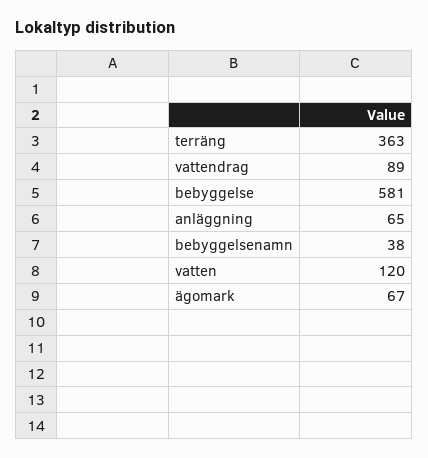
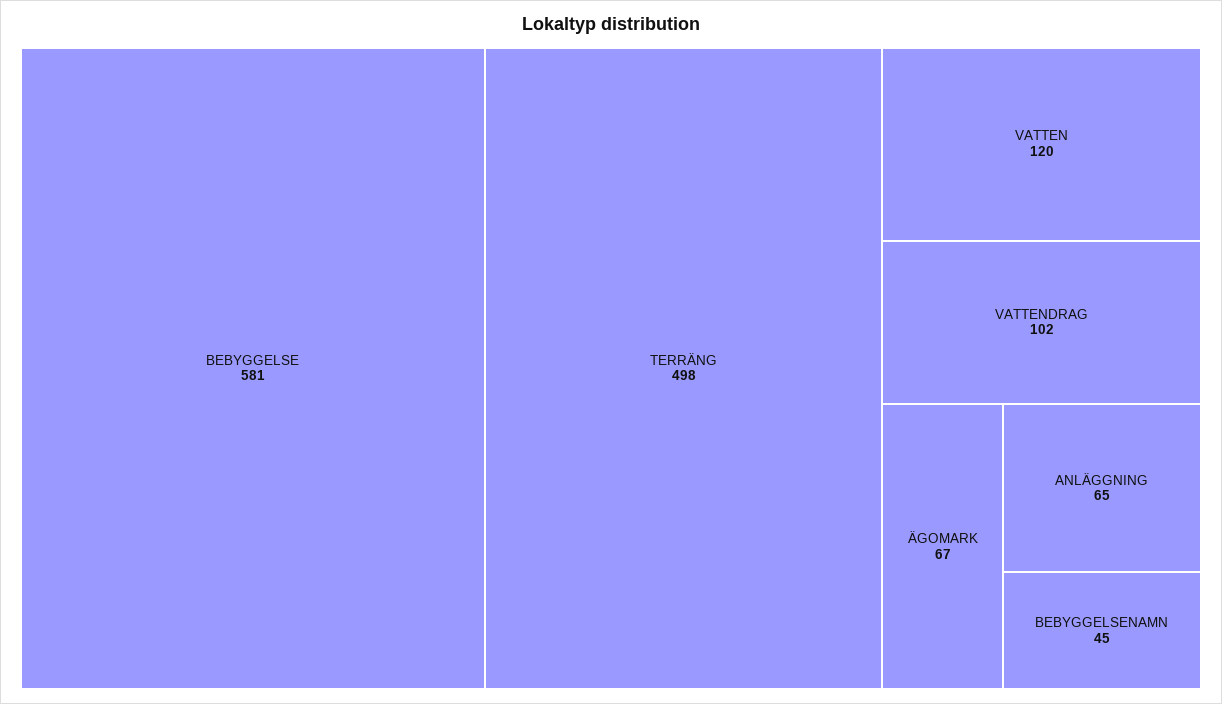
  {
-   "terräng": 363,
+   "terräng": 498,
-   "vattendrag": 89,
+   "vattendrag": 102,
    "bebyggelse": 581,
    "anläggning": 65,
-   "bebyggelsenamn": 38,
+   "bebyggelsenamn": 45,
    "vatten": 120,
    "ägomark": 67
  }

